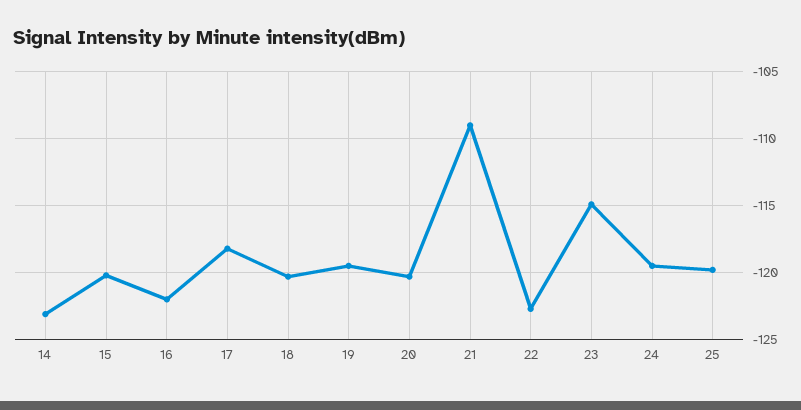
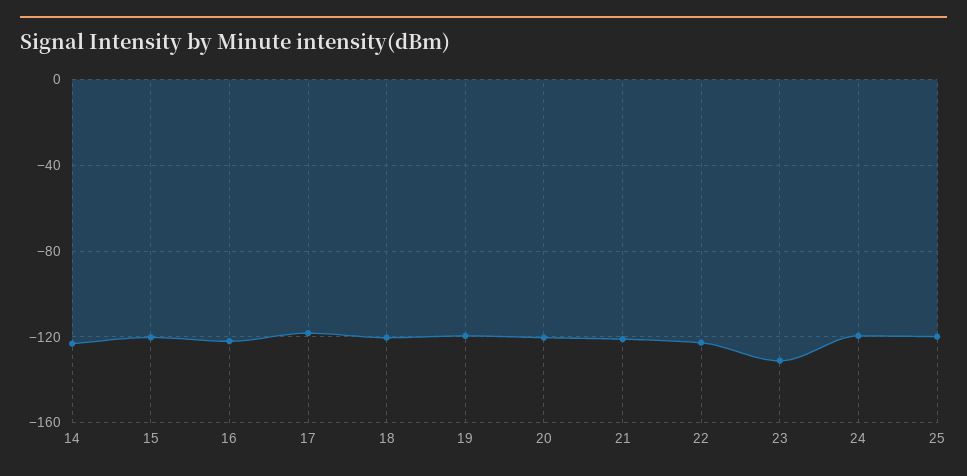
  {
    "14": -123,
    "15": -120,
    "16": -122,
    "17": -118,
    "18": -120.5,
    "19": -119.5,
    "20": -120.5,
-   "21": -109,
+   "21": -120,
    "22": -122.5,
-   "23": -115,
+   "23": -130,
    "24": -119.5,
    "25": -120
  }

